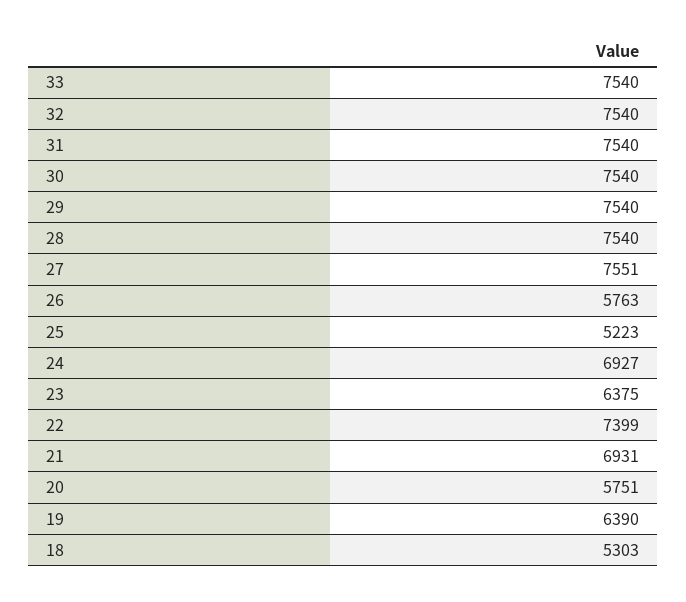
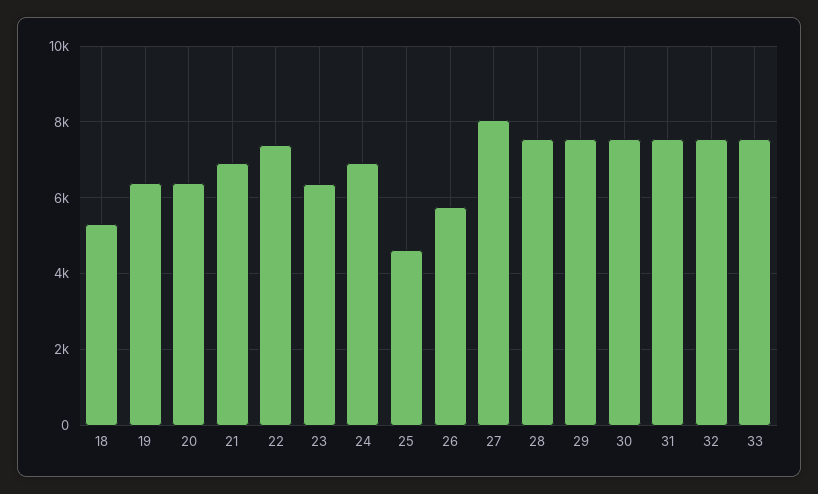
  {
    "33": 7540,
    "32": 7540,
    "31": 7540,
    "30": 7540,
    "29": 7540,
    "28": 7540,
-   "27": 7551,
+   "27": 8000,
    "26": 5763,
-   "25": 5223,
+   "25": 4600,
    "24": 6927,
    "23": 6375,
    "22": 7399,
    "21": 6931,
-   "20": 5751,
+   "20": 6400,
    "19": 6390,
    "18": 5303
  }

